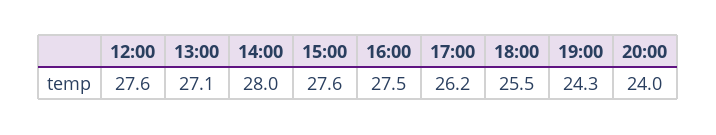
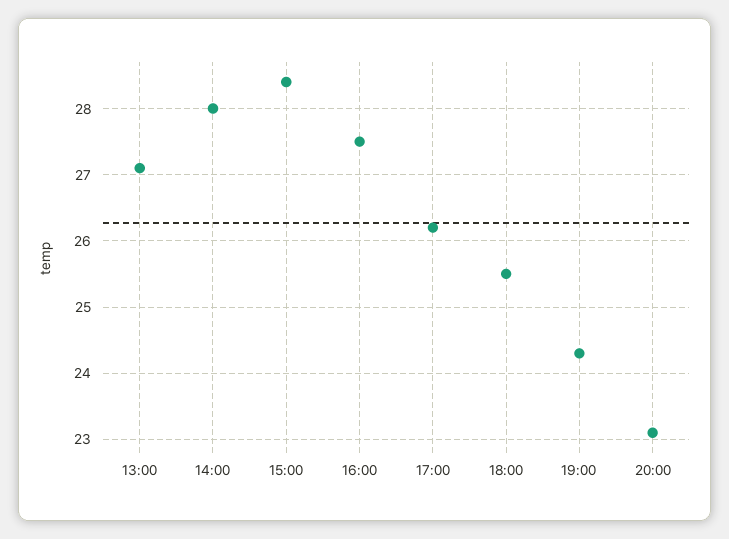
  {
-   "12:00": 27.6,
    "13:00": 27.1,
    "14:00": 28,
-   "15:00": 27.6,
+   "15:00": 28.4,
    "16:00": 27.5,
    "17:00": 26.2,
    "18:00": 25.5,
    "19:00": 24.3,
-   "20:00": 24
+   "20:00": 23.1
  }

